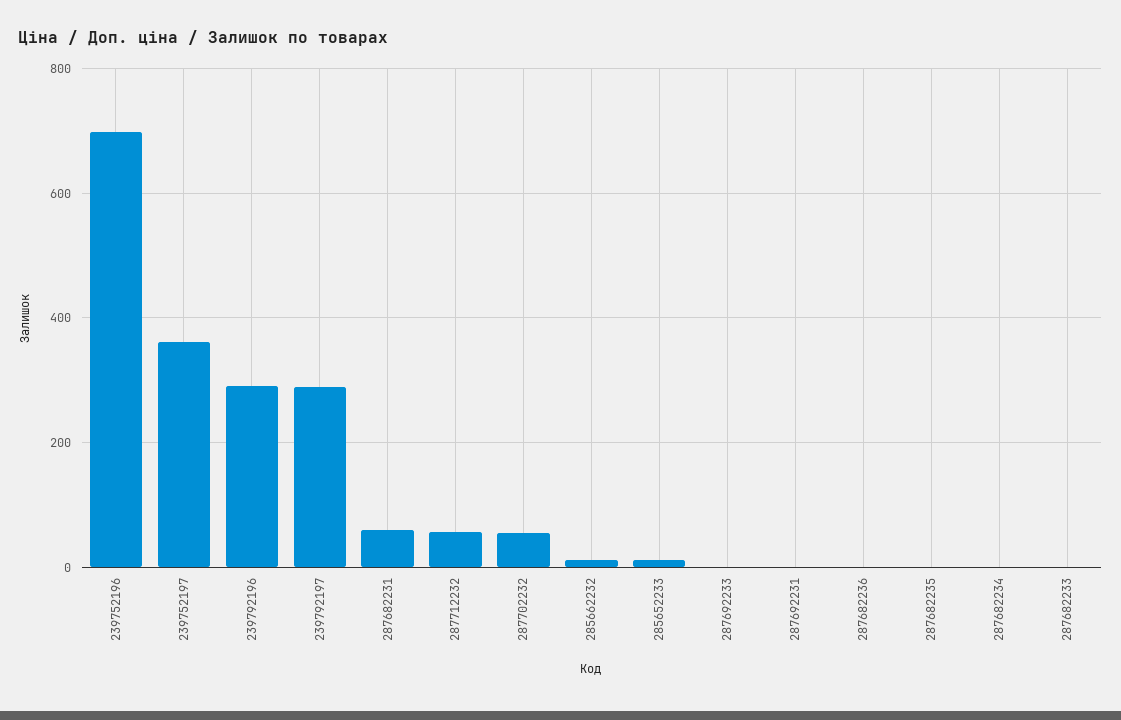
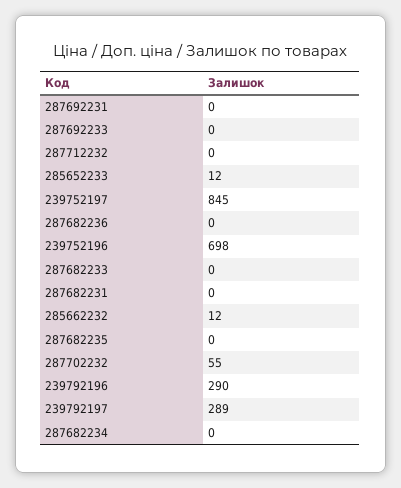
  {
    "239752196": 698,
-   "239752197": 360,
+   "239752197": 845,
    "239792196": 290,
    "239792197": 289,
-   "287682231": 60,
+   "287682231": 0,
-   "287712232": 60,
+   "287712232": 0,
    "287702232": 55,
    "285662232": 12,
    "285652233": 12,
    "287692233": 0,
    "287692231": 0,
    "287682236": 0,
    "287682235": 0,
    "287682234": 0,
    "287682233": 0
  }

